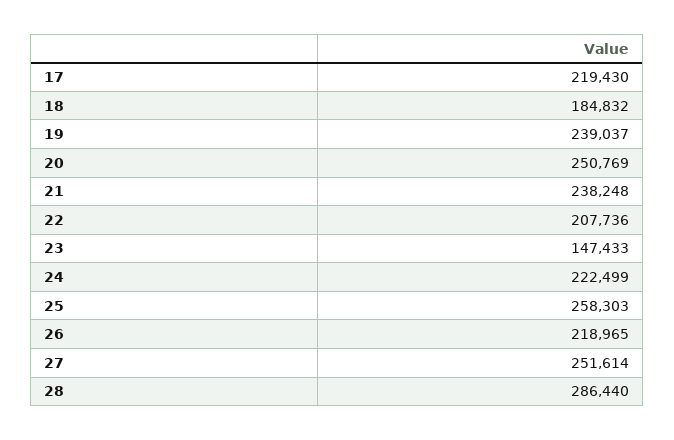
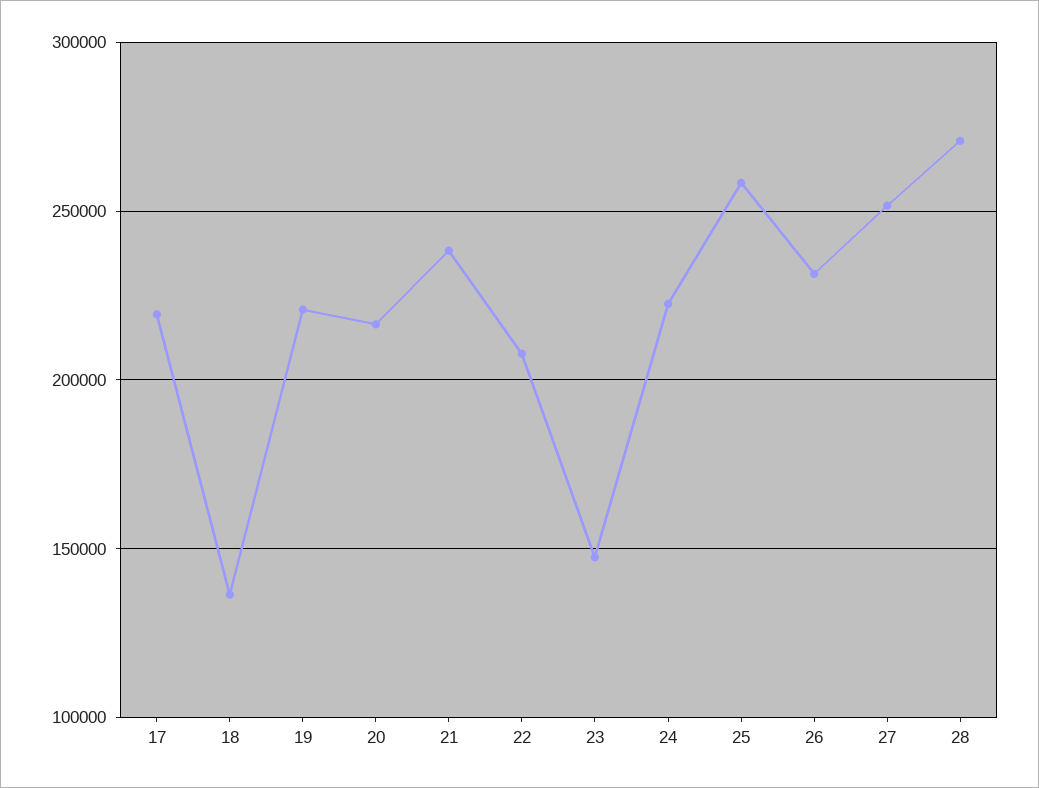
  {
    "17": 219430,
-   "18": 184832,
+   "18": 135000,
-   "19": 239037,
+   "19": 220000,
-   "20": 250769,
+   "20": 215000,
    "21": 238248,
    "22": 207736,
    "23": 147433,
    "24": 222499,
    "25": 258303,
-   "26": 218965,
+   "26": 230000,
    "27": 251614,
-   "28": 286440
+   "28": 270000
  }

